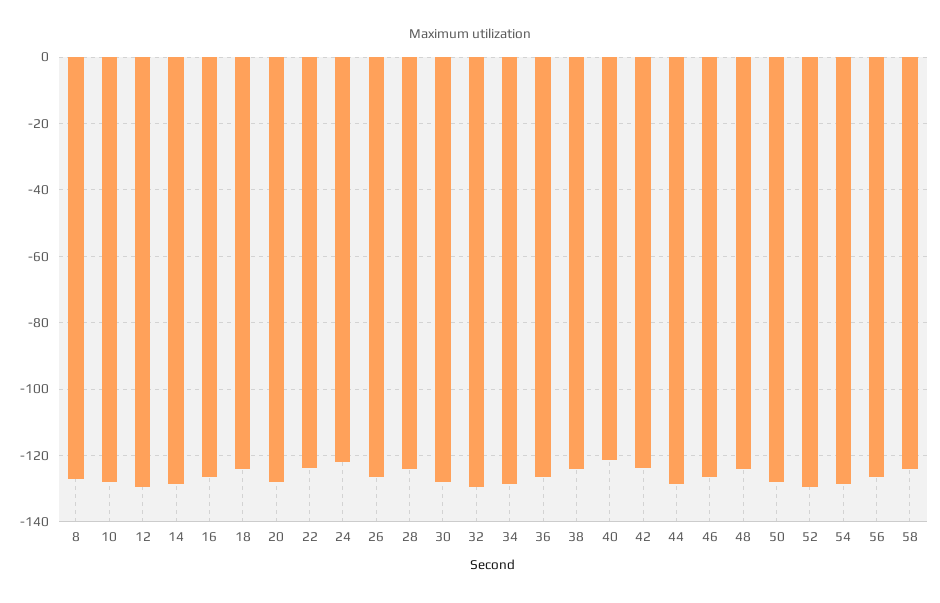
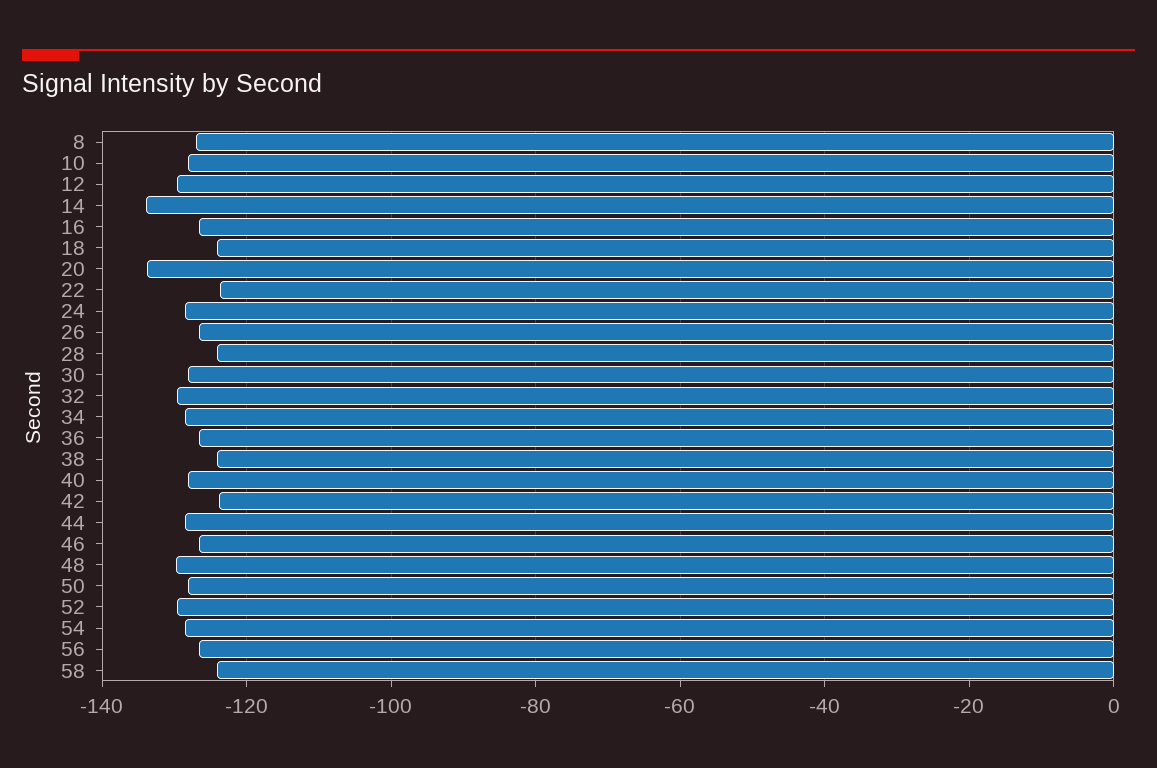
  {
    "8": -126,
    "10": -128,
    "12": -130,
-   "14": -128,
+   "14": -134,
    "16": -126,
    "18": -124,
-   "20": -128,
+   "20": -134,
    "22": -124,
-   "24": -122,
+   "24": -128,
    "26": -126,
    "28": -124,
    "30": -128,
    "32": -130,
    "34": -128,
    "36": -126,
    "38": -124,
-   "40": -122,
+   "40": -128,
    "42": -124,
    "44": -128,
    "46": -126,
-   "48": -124,
+   "48": -130,
    "50": -128,
    "52": -130,
    "54": -128,
    "56": -126,
    "58": -124
  }

